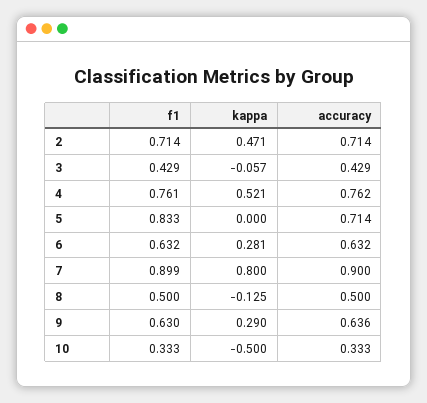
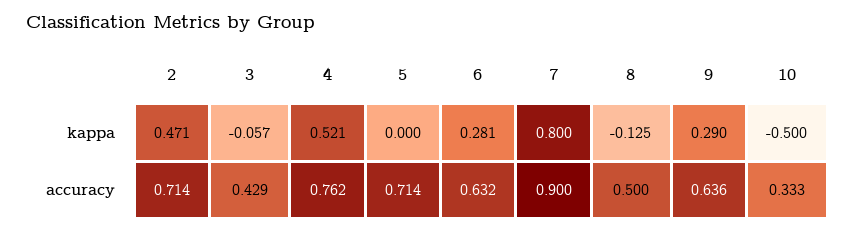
  {
-   "f1": {
-     "2": 0.714,
-     "3": 0.429,
-     "4": 0.761,
-     "5": 0.833,
-     "6": 0.632,
-     "7": 0.899,
-     "8": 0.5,
-     "9": 0.63,
-     "10": 0.333
-   },
    "kappa": {
      "2": 0.471,
      "3": -0.057,
      "4": 0.521,
      "5": 0,
      "6": 0.281,
      "7": 0.8,
      "8": -0.125,
      "9": 0.29,
      "10": -0.5
    },
    "accuracy": {
      "2": 0.714,
      "3": 0.429,
      "4": 0.762,
      "5": 0.714,
      "6": 0.632,
      "7": 0.9,
      "8": 0.5,
      "9": 0.636,
      "10": 0.333
    }
  }

